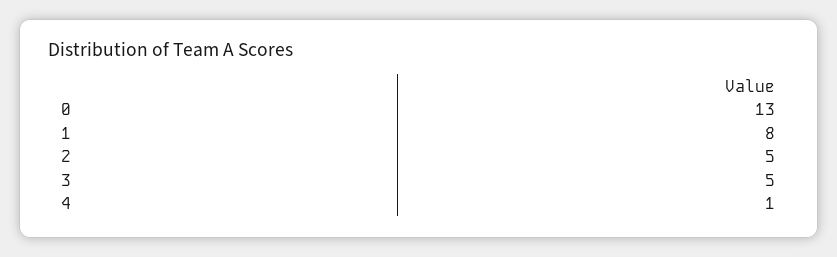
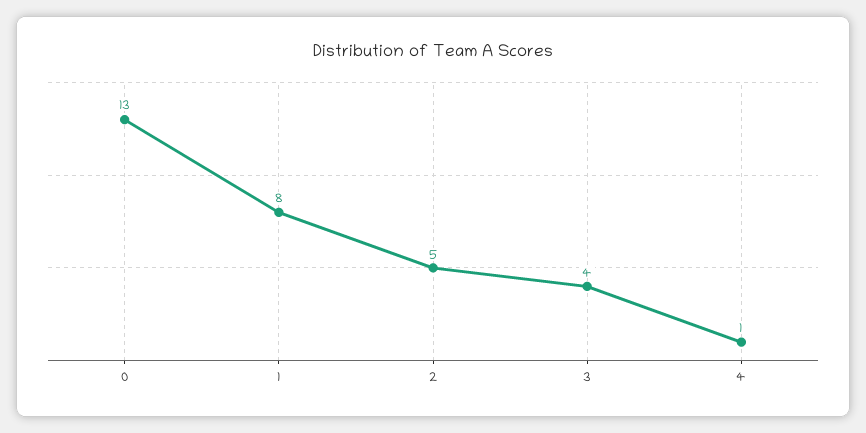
  {
    "0": 13,
    "1": 8,
    "2": 5,
-   "3": 5,
+   "3": 4,
    "4": 1
  }

